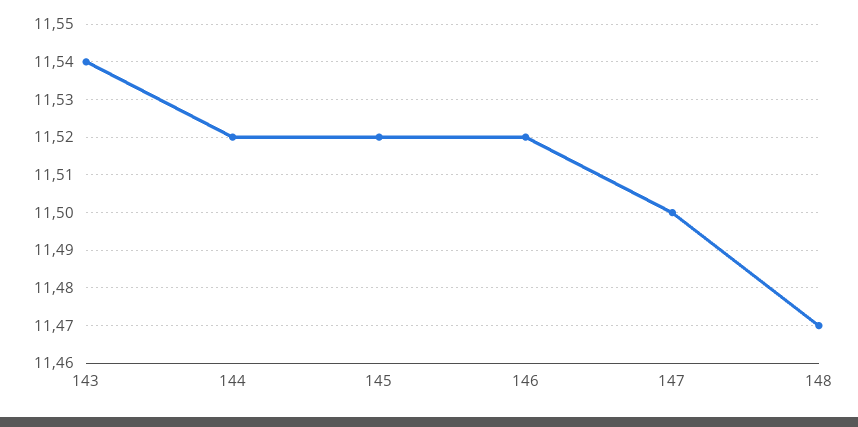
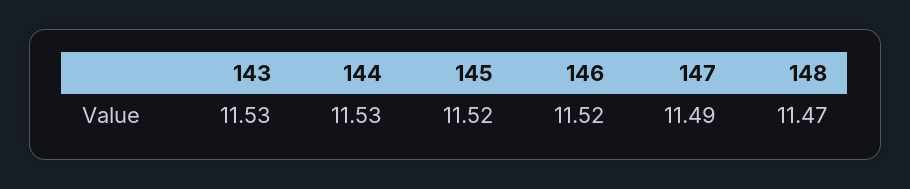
  {
-   "143": 11.54,
+   "143": 11.53,
-   "144": 11.52,
+   "144": 11.53,
    "145": 11.52,
    "146": 11.52,
-   "147": 11.5,
+   "147": 11.49,
    "148": 11.47
  }

